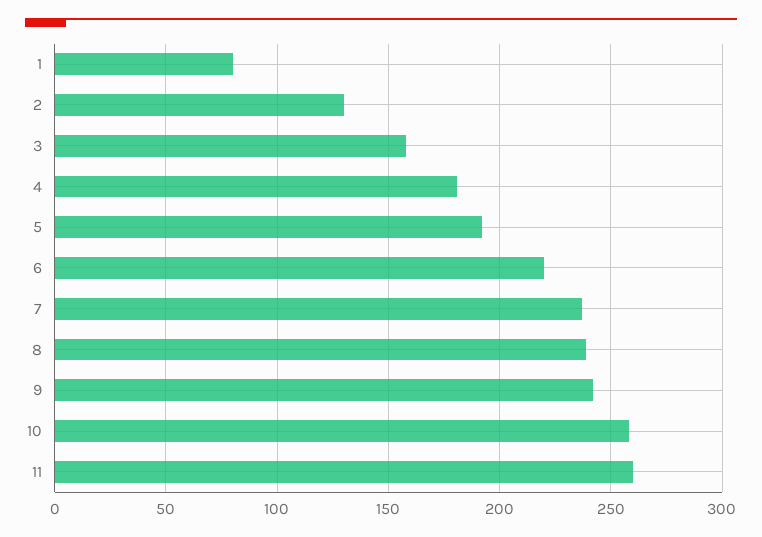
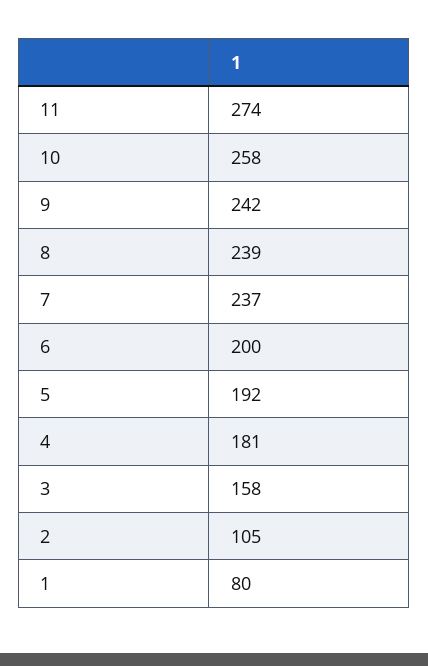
  {
    "1": 80,
-   "2": 130,
+   "2": 105,
    "3": 158,
    "4": 181,
    "5": 192,
-   "6": 220,
+   "6": 200,
    "7": 237,
    "8": 239,
    "9": 242,
    "10": 258,
-   "11": 260
+   "11": 274
  }

